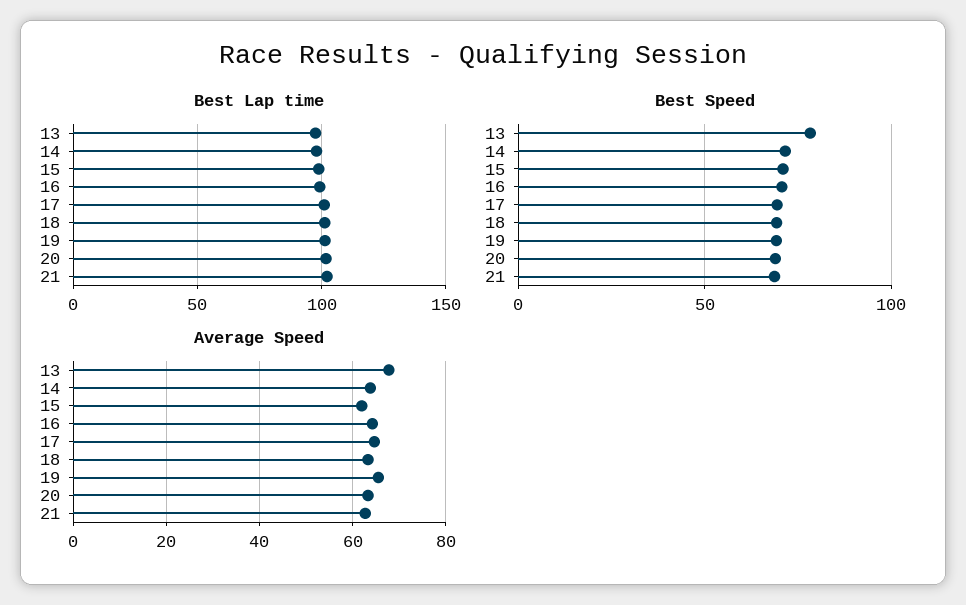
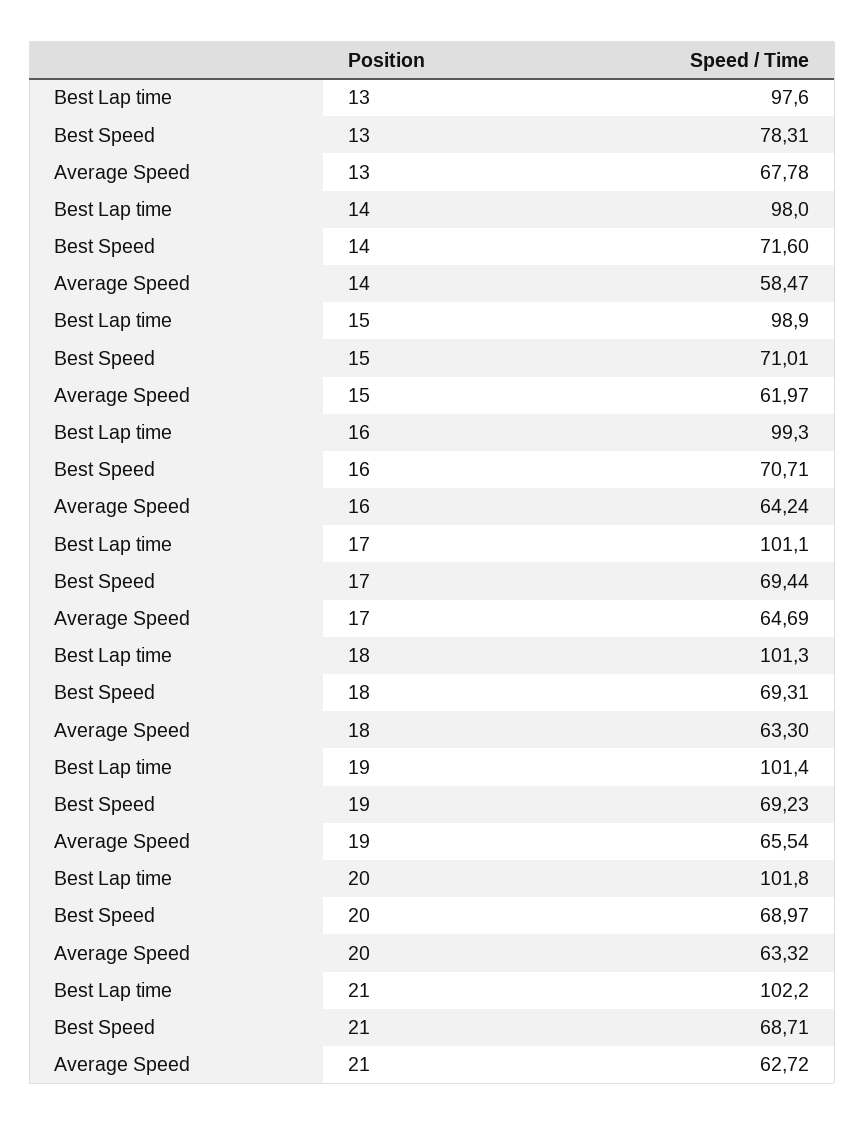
  {
    "Best Lap time": {
      "13": 97.6,
      "14": 98,
      "15": 98.9,
      "16": 99.3,
      "17": 101.1,
      "18": 101.3,
      "19": 101.4,
      "20": 101.8,
      "21": 102.2
    },
    "Best Speed": {
      "13": 78.31,
      "14": 71.6,
      "15": 71.01,
      "16": 70.71,
      "17": 69.44,
      "18": 69.31,
      "19": 69.23,
      "20": 68.97,
      "21": 68.71
    },
    "Average Speed": {
      "13": 67.78,
-     "14": 64,
+     "14": 58.47,
      "15": 61.97,
      "16": 64.24,
      "17": 64.69,
      "18": 63.3,
      "19": 65.54,
      "20": 63.32,
      "21": 62.72
    }
  }

